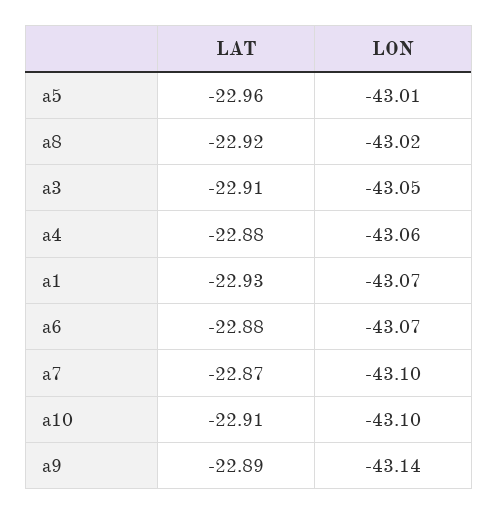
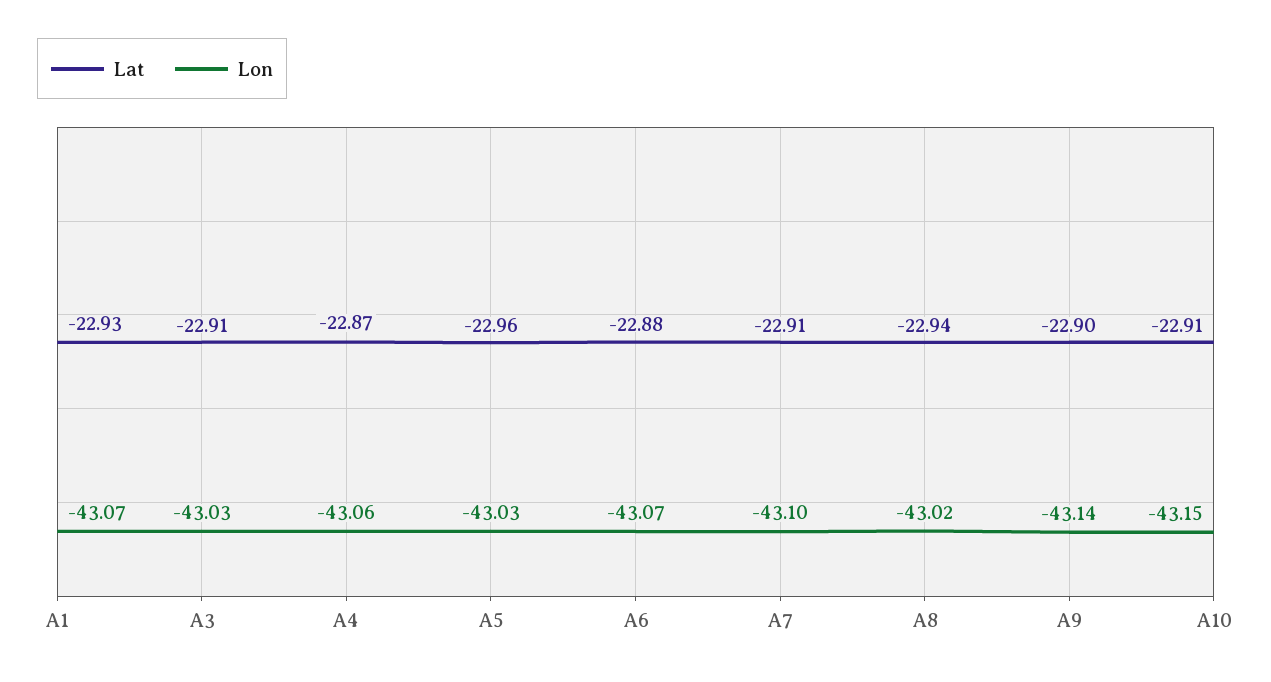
  {
    "LAT": {
      "a5": -22.96,
-     "a8": -22.92,
+     "a8": -22.94,
      "a3": -22.91,
-     "a4": -22.88,
+     "a4": -22.87,
      "a1": -22.93,
      "a6": -22.88,
-     "a7": -22.87,
+     "a7": -22.91,
      "a10": -22.91,
-     "a9": -22.89
+     "a9": -22.9
    },
    "LON": {
-     "a5": -43.01,
+     "a5": -43.03,
      "a8": -43.02,
-     "a3": -43.05,
+     "a3": -43.03,
      "a4": -43.06,
      "a1": -43.07,
      "a6": -43.07,
      "a7": -43.1,
-     "a10": -43.1,
+     "a10": -43.15,
      "a9": -43.14
    }
  }

